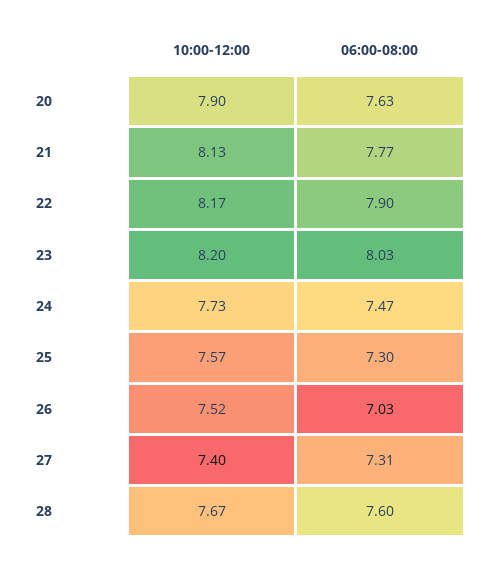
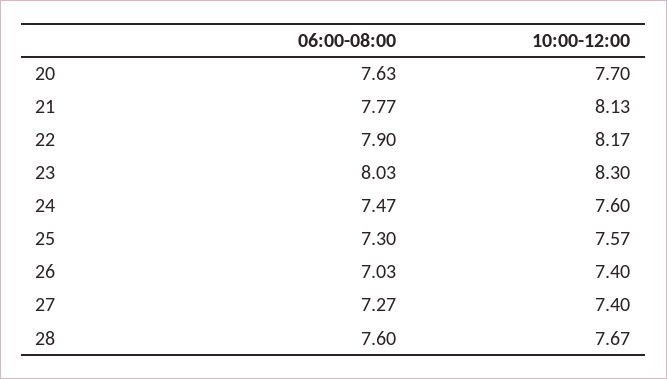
  {
    "10:00-12:00": {
-     "20": 7.9,
+     "20": 7.7,
      "21": 8.13,
      "22": 8.17,
-     "23": 8.2,
+     "23": 8.3,
-     "24": 7.73,
+     "24": 7.6,
      "25": 7.57,
-     "26": 7.52,
+     "26": 7.4,
      "27": 7.4,
      "28": 7.67
    },
    "06:00-08:00": {
      "20": 7.63,
      "21": 7.77,
      "22": 7.9,
      "23": 8.03,
      "24": 7.47,
      "25": 7.3,
      "26": 7.03,
-     "27": 7.31,
+     "27": 7.27,
      "28": 7.6
    }
  }

